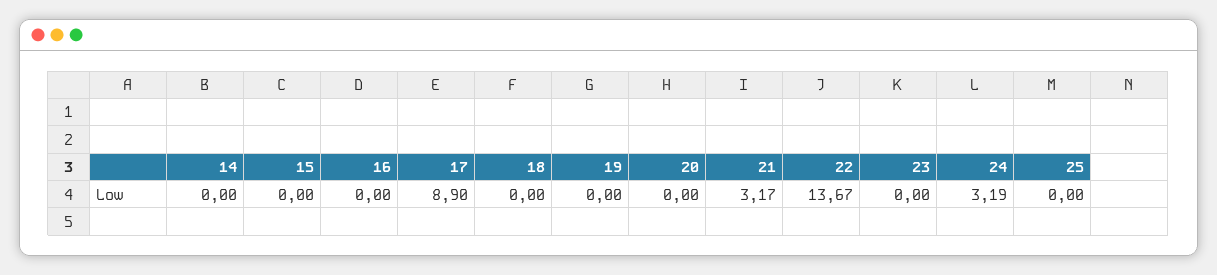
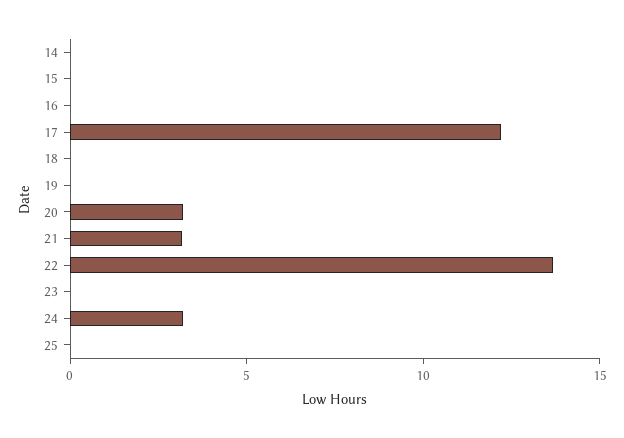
  {
    "14": 0,
    "15": 0,
    "16": 0,
-   "17": 8.9,
+   "17": 12,
    "18": 0,
    "19": 0,
-   "20": 0,
+   "20": 3,
    "21": 3.17,
    "22": 13.67,
    "23": 0,
    "24": 3.19,
    "25": 0
  }

